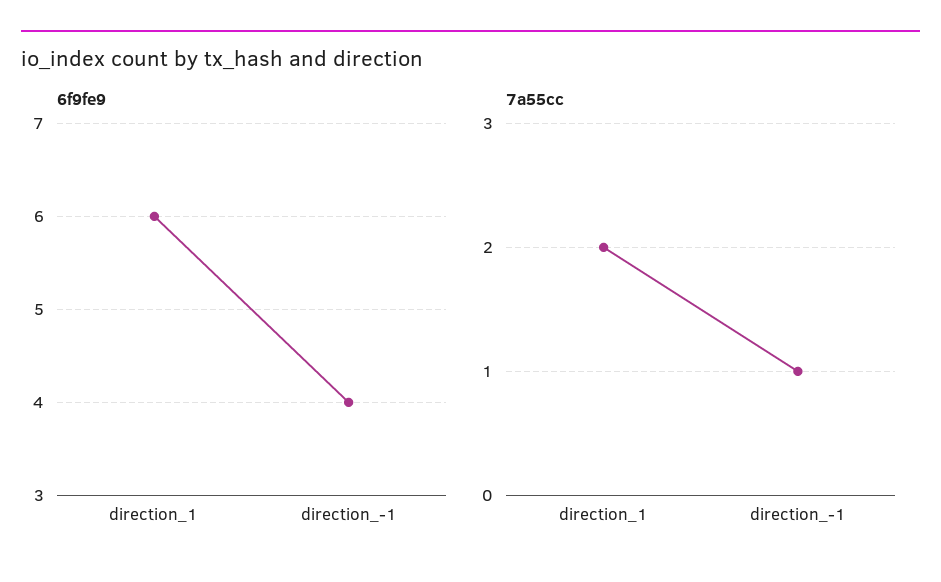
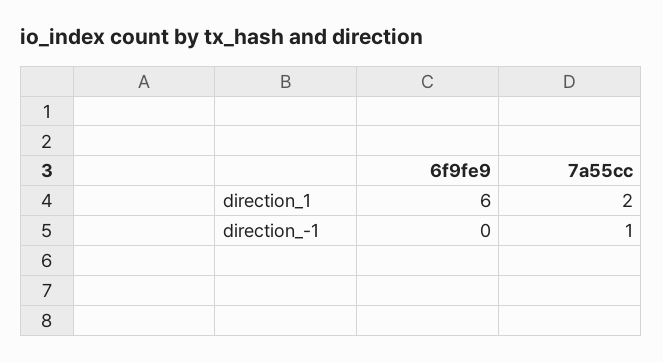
  {
    "6f9fe9": {
      "direction_1": 6,
-     "direction_-1": 4
+     "direction_-1": 0
    },
    "7a55cc": {
      "direction_1": 2,
      "direction_-1": 1
    }
  }

